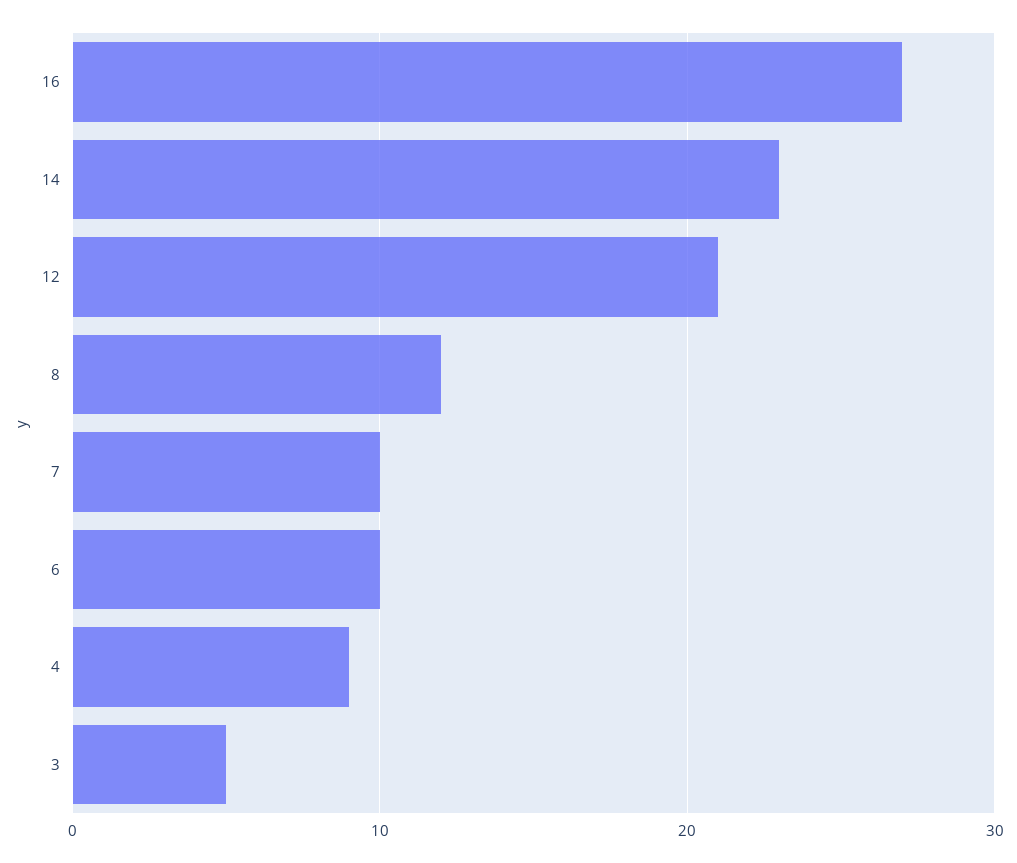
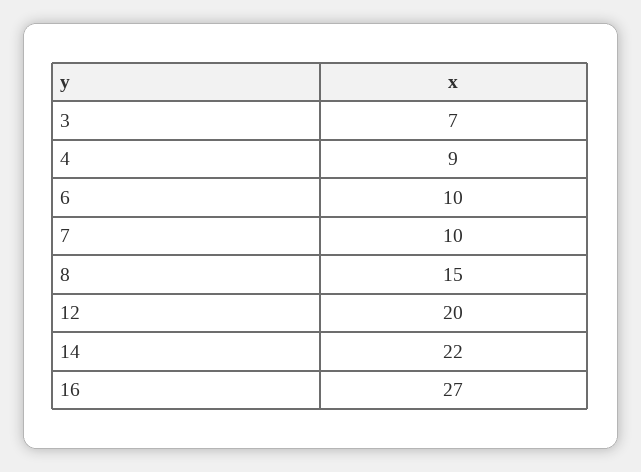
  {
    "16": 27,
-   "14": 23,
+   "14": 22,
-   "12": 21,
+   "12": 20,
-   "8": 12,
+   "8": 15,
    "7": 10,
    "6": 10,
    "4": 9,
-   "3": 5
+   "3": 7
  }

